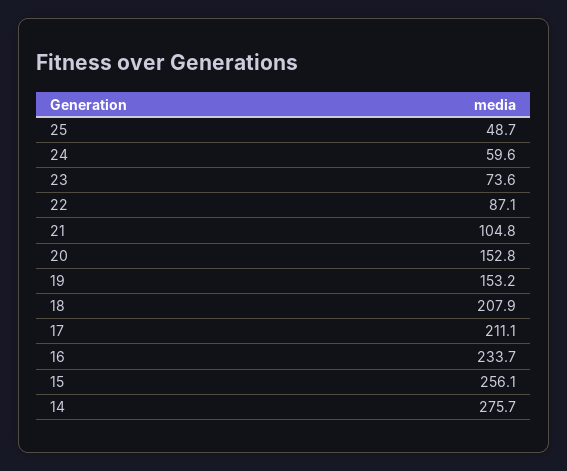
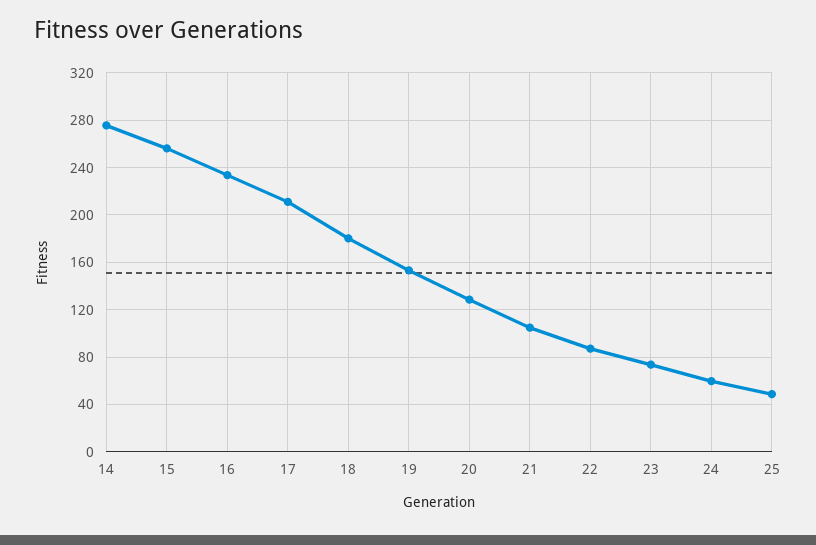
  {
    "25": 48.7,
    "24": 59.6,
    "23": 73.6,
    "22": 87.1,
    "21": 104.8,
-   "20": 152.8,
+   "20": 130,
    "19": 153.2,
-   "18": 207.9,
+   "18": 180,
    "17": 211.1,
    "16": 233.7,
    "15": 256.1,
    "14": 275.7
  }

